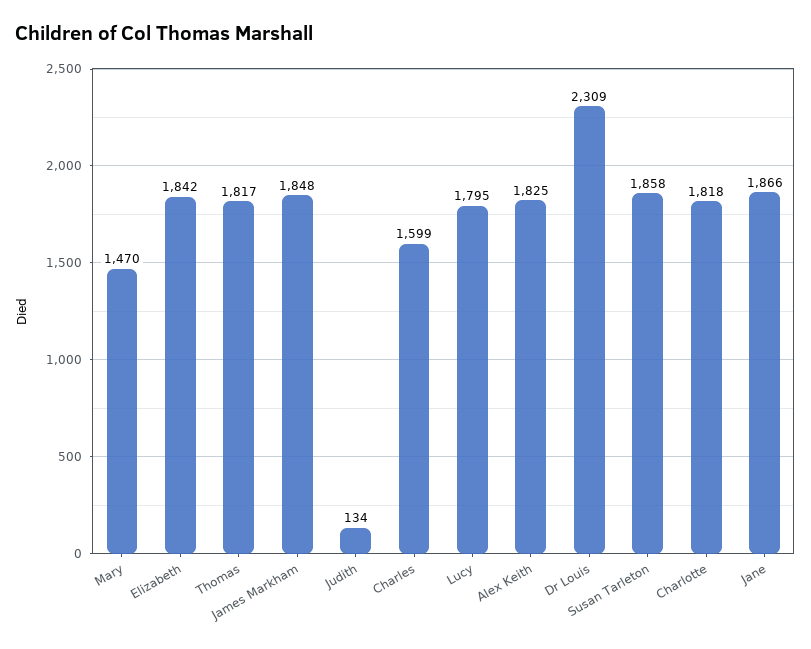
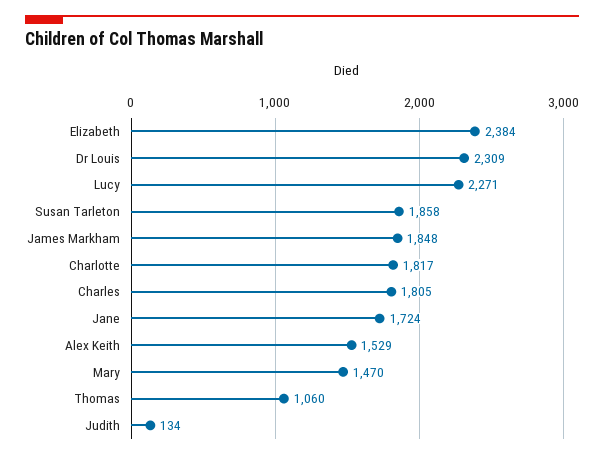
  {
    "Mary": 1470,
-   "Elizabeth": 1842,
+   "Elizabeth": 2384,
-   "Thomas": 1817,
+   "Thomas": 1060,
    "James Markham": 1848,
    "Judith": 134,
-   "Charles": 1599,
+   "Charles": 1805,
-   "Lucy": 1795,
+   "Lucy": 2271,
-   "Alex Keith": 1825,
+   "Alex Keith": 1529,
    "Dr Louis": 2309,
    "Susan Tarleton": 1858,
-   "Charlotte": 1818,
+   "Charlotte": 1817,
-   "Jane": 1866
+   "Jane": 1724
  }

